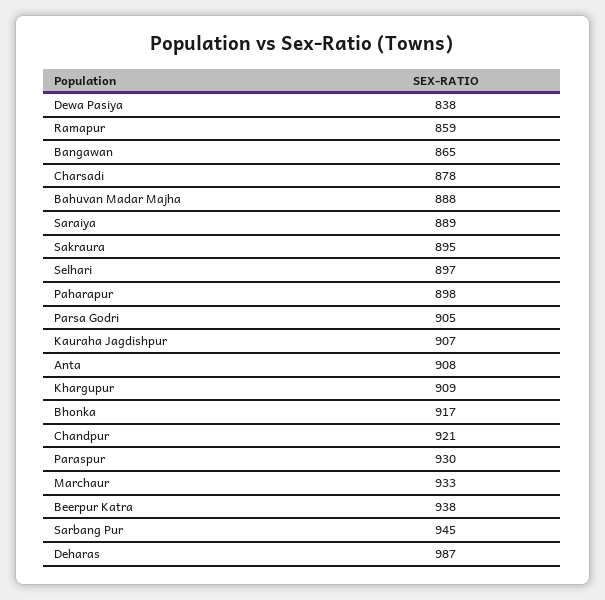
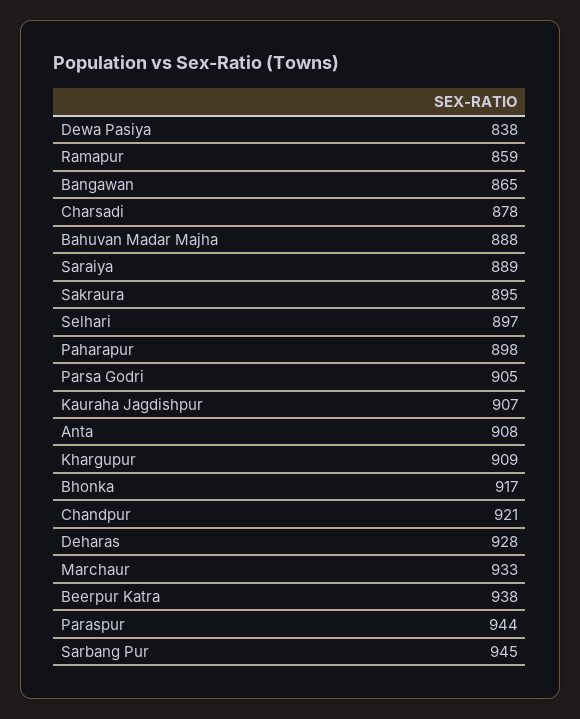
  {
    "Dewa Pasiya": 838,
    "Ramapur": 859,
    "Bangawan": 865,
    "Charsadi": 878,
    "Bahuvan Madar Majha": 888,
    "Saraiya": 889,
    "Sakraura": 895,
    "Selhari": 897,
    "Paharapur": 898,
    "Parsa Godri": 905,
    "Kauraha Jagdishpur": 907,
    "Anta": 908,
    "Khargupur": 909,
    "Bhonka": 917,
    "Chandpur": 921,
-   "Paraspur": 930,
+   "Paraspur": 944,
    "Marchaur": 933,
    "Beerpur Katra": 938,
    "Sarbang Pur": 945,
-   "Deharas": 987
+   "Deharas": 928
  }

